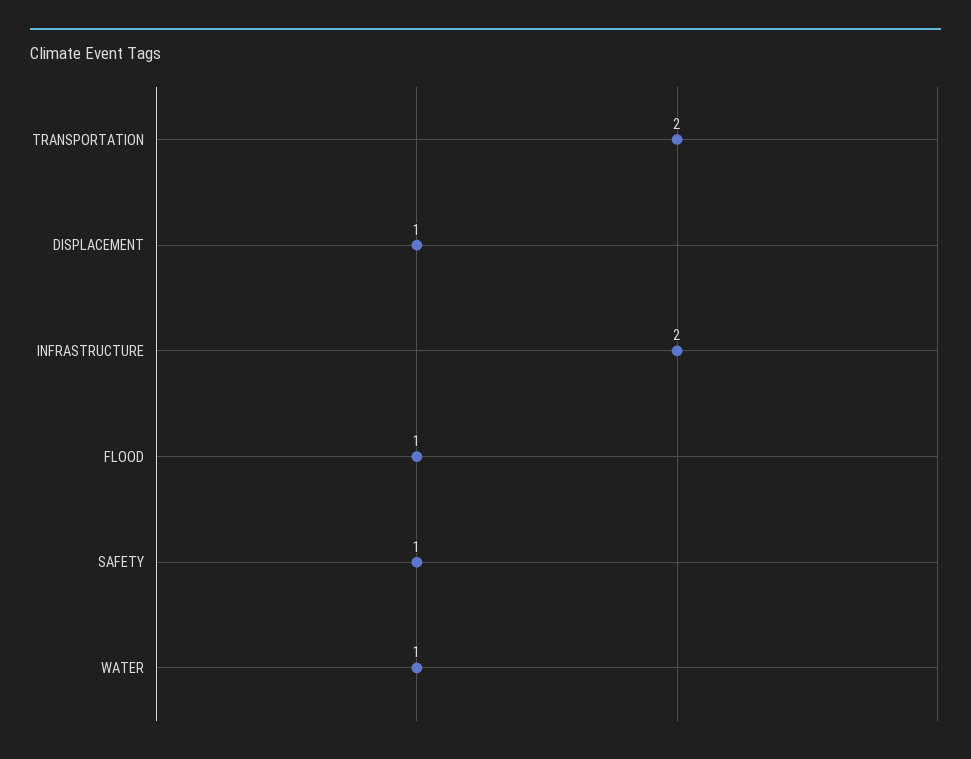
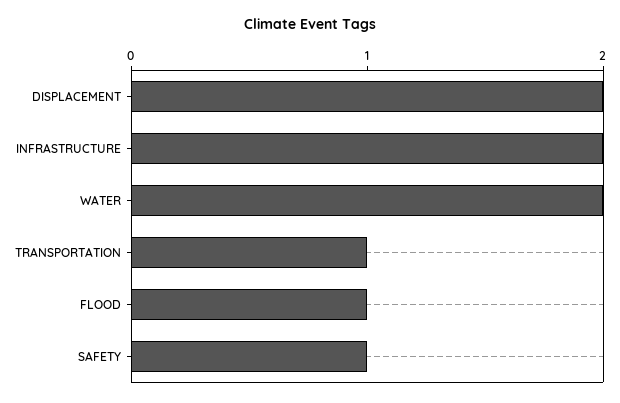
  {
-   "TRANSPORTATION": 2,
+   "TRANSPORTATION": 1,
-   "DISPLACEMENT": 1,
+   "DISPLACEMENT": 2,
    "INFRASTRUCTURE": 2,
    "FLOOD": 1,
    "SAFETY": 1,
-   "WATER": 1
+   "WATER": 2
  }

